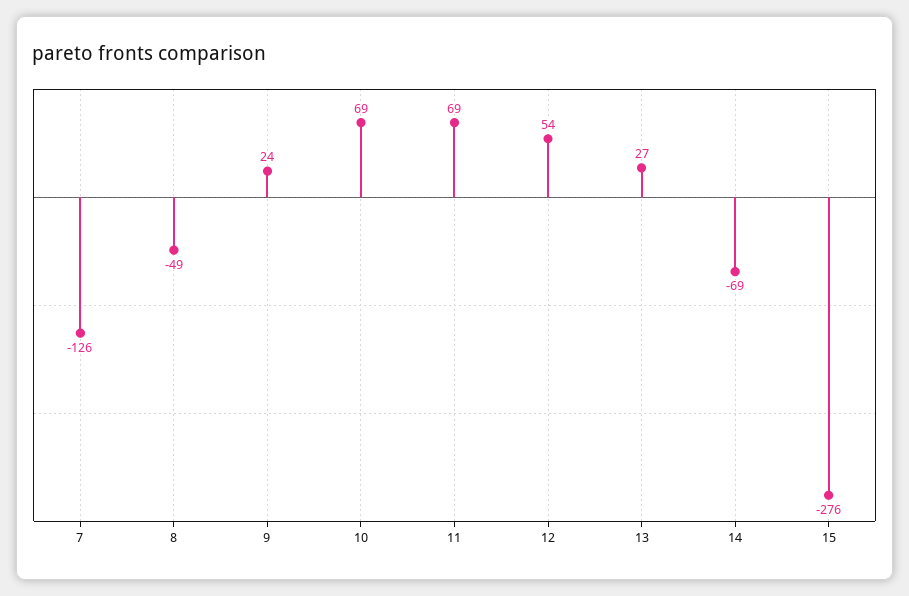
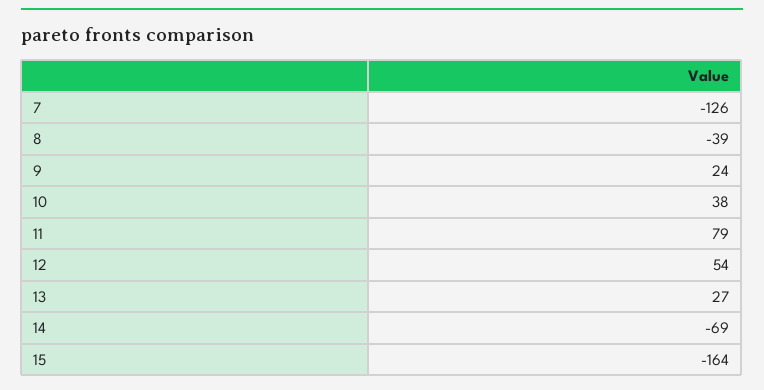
  {
    "7": -126,
-   "8": -49,
+   "8": -39,
    "9": 24,
-   "10": 69,
+   "10": 38,
-   "11": 69,
+   "11": 79,
    "12": 54,
    "13": 27,
    "14": -69,
-   "15": -276
+   "15": -164
  }

